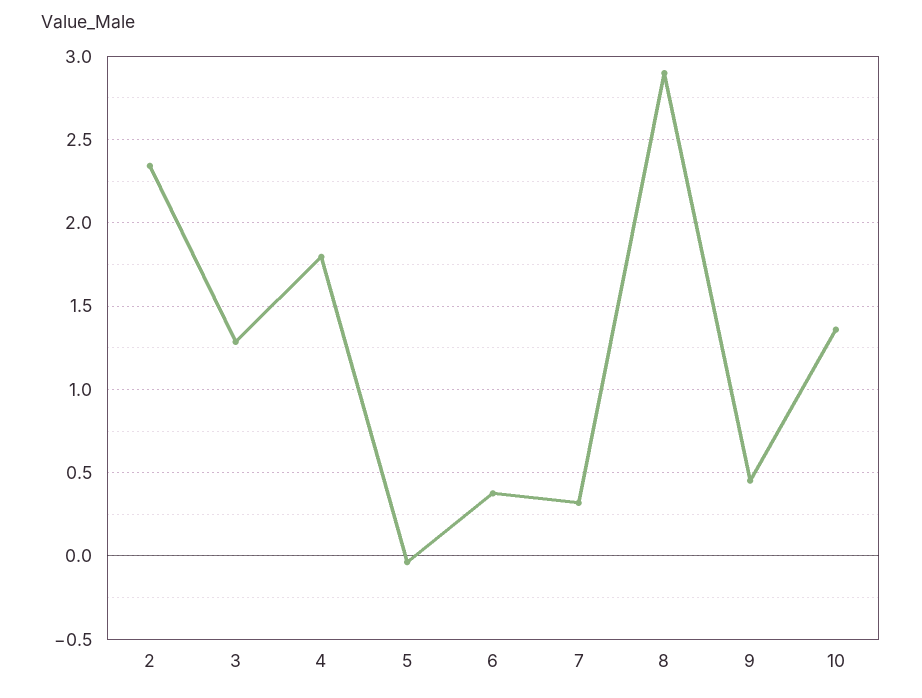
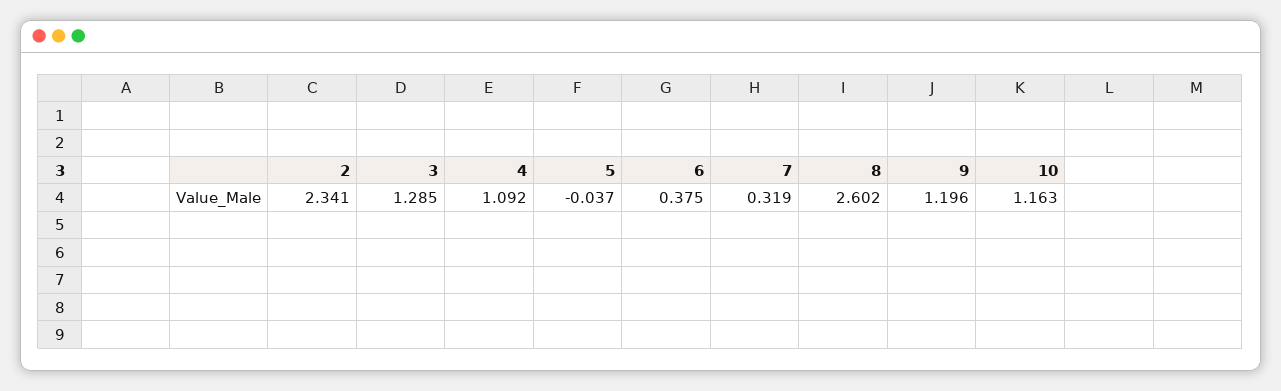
  {
    "2": 2.341,
    "3": 1.285,
-   "4": 1.8,
+   "4": 1.092,
    "5": -0.037,
    "6": 0.375,
    "7": 0.319,
-   "8": 2.9,
+   "8": 2.602,
-   "9": 0.45,
+   "9": 1.196,
-   "10": 1.35
+   "10": 1.163
  }

